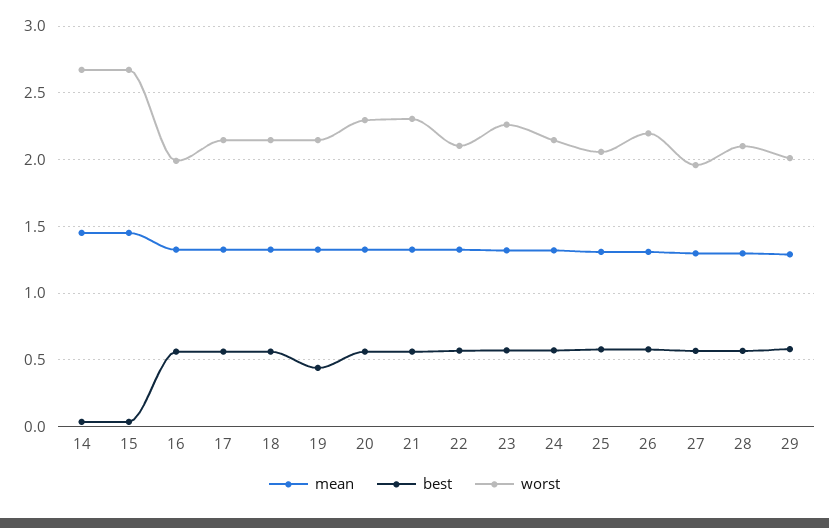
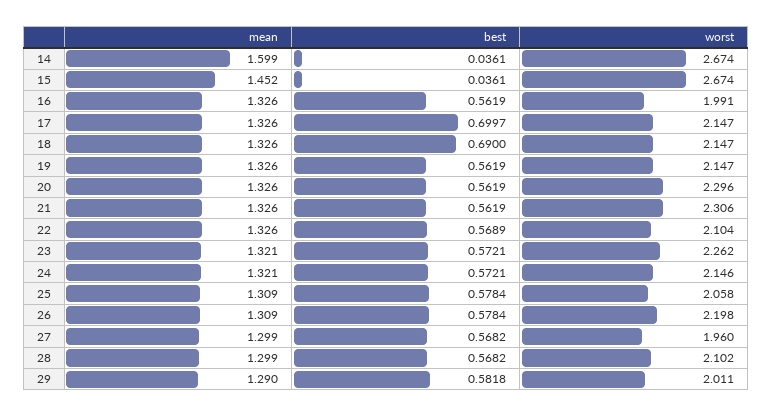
  {
    "mean": {
-     "14": 1.45,
+     "14": 1.599,
      "15": 1.452,
      "16": 1.326,
      "17": 1.326,
      "18": 1.326,
      "19": 1.326,
      "20": 1.326,
      "21": 1.326,
      "22": 1.326,
      "23": 1.321,
      "24": 1.321,
      "25": 1.309,
      "26": 1.309,
      "27": 1.299,
      "28": 1.299,
      "29": 1.29
    },
    "best": {
      "14": 0.0361,
      "15": 0.0361,
      "16": 0.5619,
-     "17": 0.55,
+     "17": 0.6997,
-     "18": 0.55,
+     "18": 0.69,
-     "19": 0.45,
+     "19": 0.5619,
      "20": 0.5619,
      "21": 0.5619,
      "22": 0.5689,
      "23": 0.5721,
      "24": 0.5721,
      "25": 0.5784,
      "26": 0.5784,
      "27": 0.5682,
      "28": 0.5682,
      "29": 0.5818
    },
    "worst": {
      "14": 2.674,
      "15": 2.674,
      "16": 1.991,
      "17": 2.147,
      "18": 2.147,
      "19": 2.147,
      "20": 2.296,
      "21": 2.306,
      "22": 2.104,
      "23": 2.262,
      "24": 2.146,
      "25": 2.058,
      "26": 2.198,
      "27": 1.96,
      "28": 2.102,
      "29": 2.011
    }
  }

